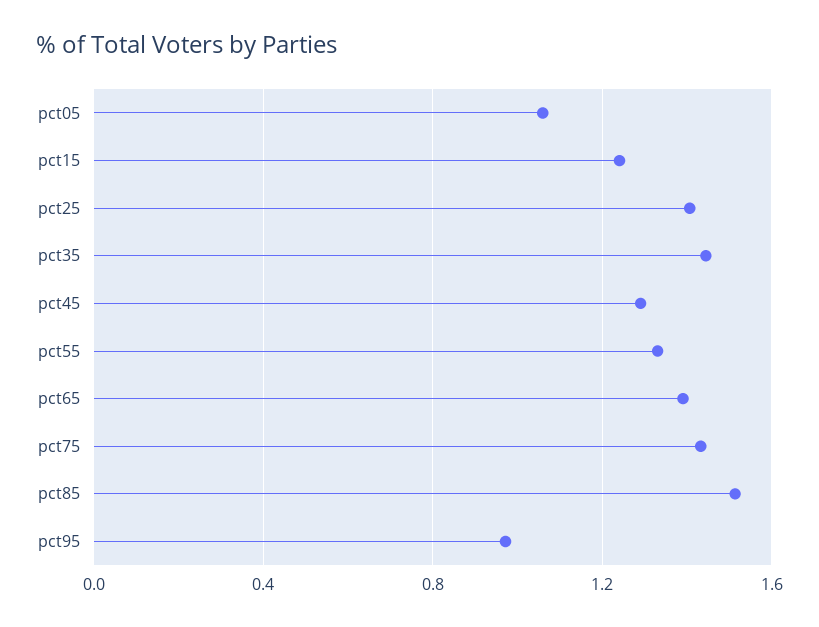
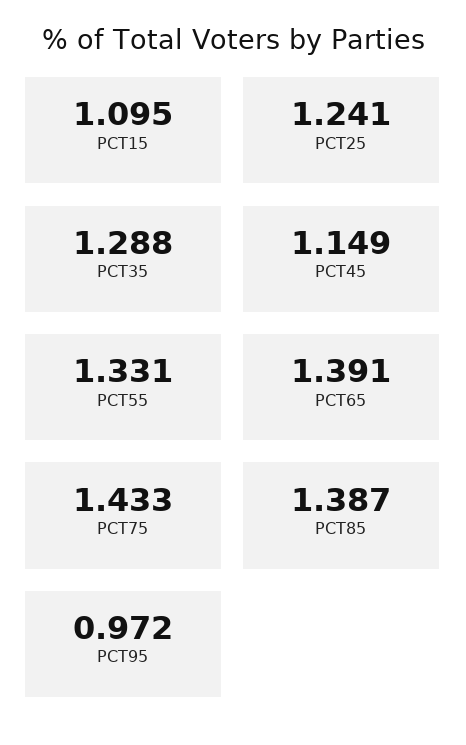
  {
-   "pct05": 1.05,
-   "pct15": 1.25,
+   "pct15": 1.095,
-   "pct25": 1.4,
+   "pct25": 1.241,
-   "pct35": 1.45,
+   "pct35": 1.288,
-   "pct45": 1.3,
+   "pct45": 1.149,
    "pct55": 1.331,
    "pct65": 1.391,
    "pct75": 1.433,
-   "pct85": 1.5,
+   "pct85": 1.387,
    "pct95": 0.972
  }

